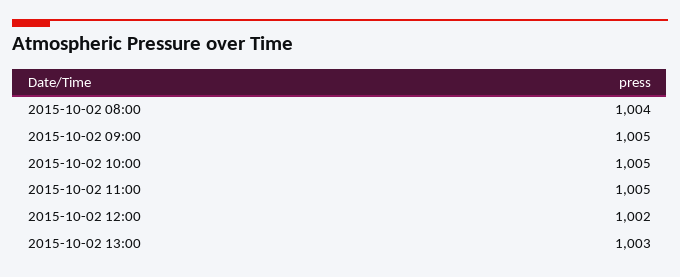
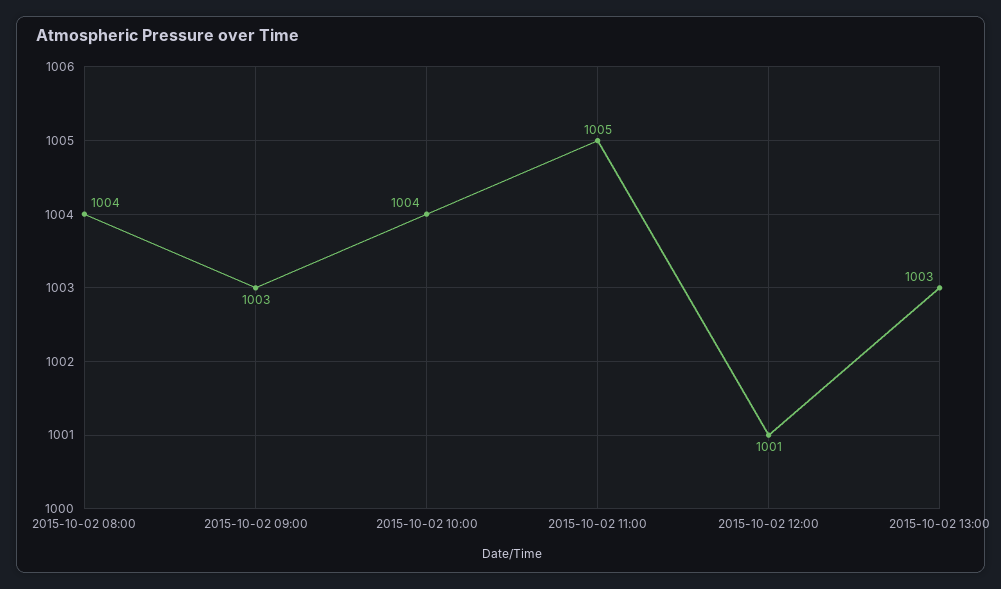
  {
    "2015-10-02 08:00": 1004,
-   "2015-10-02 09:00": 1005,
+   "2015-10-02 09:00": 1003,
-   "2015-10-02 10:00": 1005,
+   "2015-10-02 10:00": 1004,
    "2015-10-02 11:00": 1005,
-   "2015-10-02 12:00": 1002,
+   "2015-10-02 12:00": 1001,
    "2015-10-02 13:00": 1003
  }

